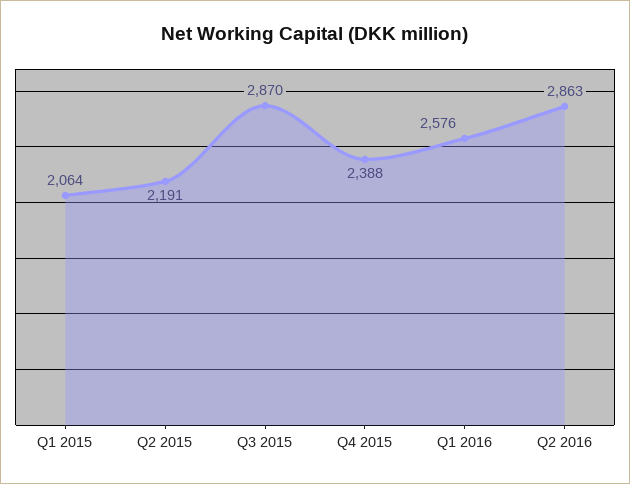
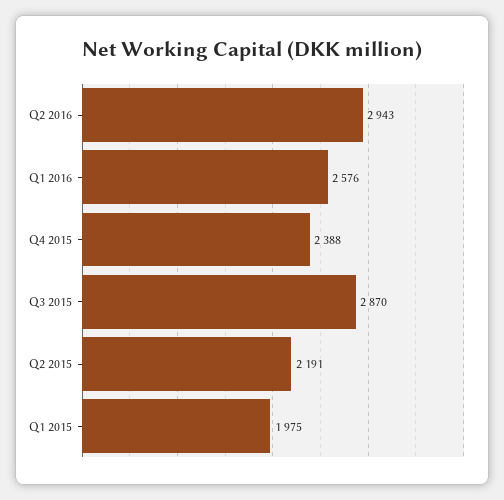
  {
-   "Q1 2015": 2064,
+   "Q1 2015": 1975,
    "Q2 2015": 2191,
    "Q3 2015": 2870,
    "Q4 2015": 2388,
    "Q1 2016": 2576,
-   "Q2 2016": 2863
+   "Q2 2016": 2943
  }

